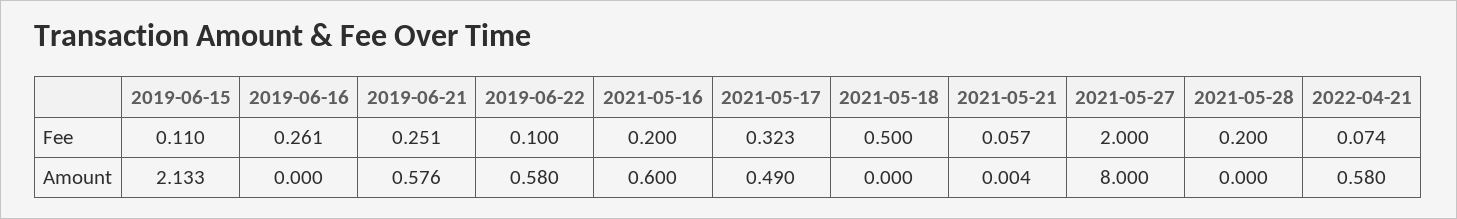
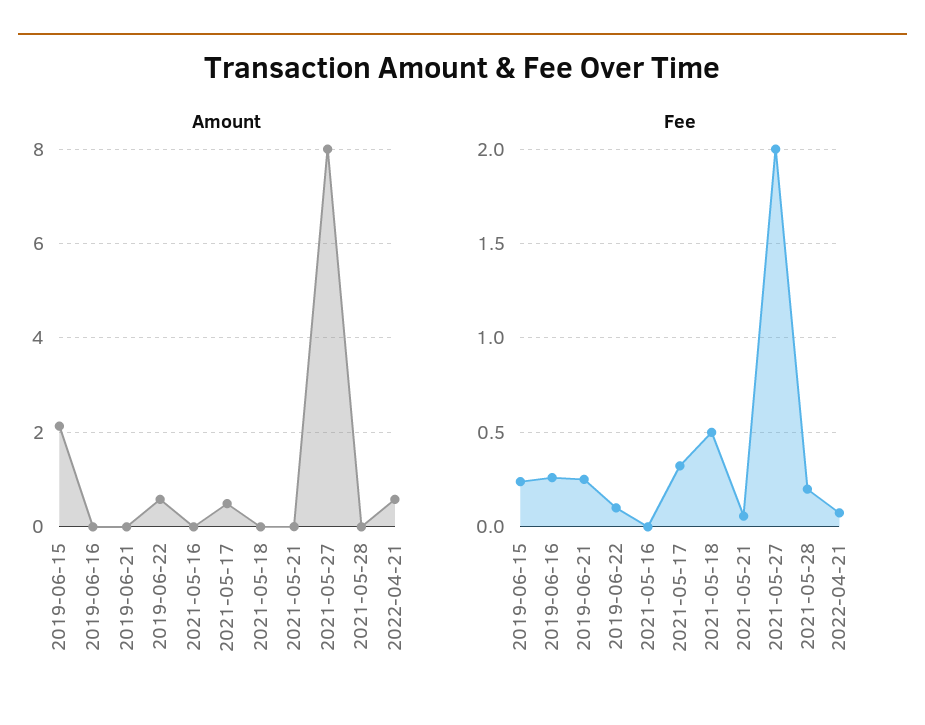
  {
    "Fee": {
-     "2019-06-15": 0.11,
+     "2019-06-15": 0.25,
      "2019-06-16": 0.261,
      "2019-06-21": 0.251,
      "2019-06-22": 0.1,
-     "2021-05-16": 0.2,
+     "2021-05-16": 0,
      "2021-05-17": 0.323,
      "2021-05-18": 0.5,
      "2021-05-21": 0.057,
      "2021-05-27": 2,
      "2021-05-28": 0.2,
      "2022-04-21": 0.074
    },
    "Amount": {
      "2019-06-15": 2.133,
      "2019-06-16": 0,
-     "2019-06-21": 0.576,
+     "2019-06-21": 0,
      "2019-06-22": 0.58,
-     "2021-05-16": 0.6,
+     "2021-05-16": 0,
      "2021-05-17": 0.49,
      "2021-05-18": 0,
      "2021-05-21": 0.004,
      "2021-05-27": 8,
      "2021-05-28": 0,
      "2022-04-21": 0.58
    }
  }

